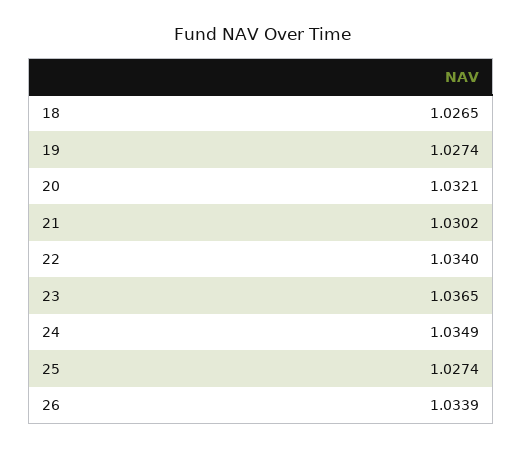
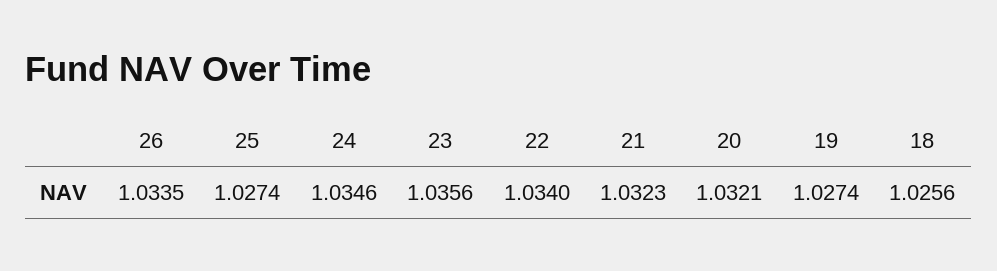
  {
-   "18": 1.0265,
+   "18": 1.0256,
    "19": 1.0274,
    "20": 1.0321,
-   "21": 1.0302,
+   "21": 1.0323,
    "22": 1.034,
-   "23": 1.0365,
+   "23": 1.0356,
-   "24": 1.0349,
+   "24": 1.0346,
    "25": 1.0274,
-   "26": 1.0339
+   "26": 1.0335
  }

